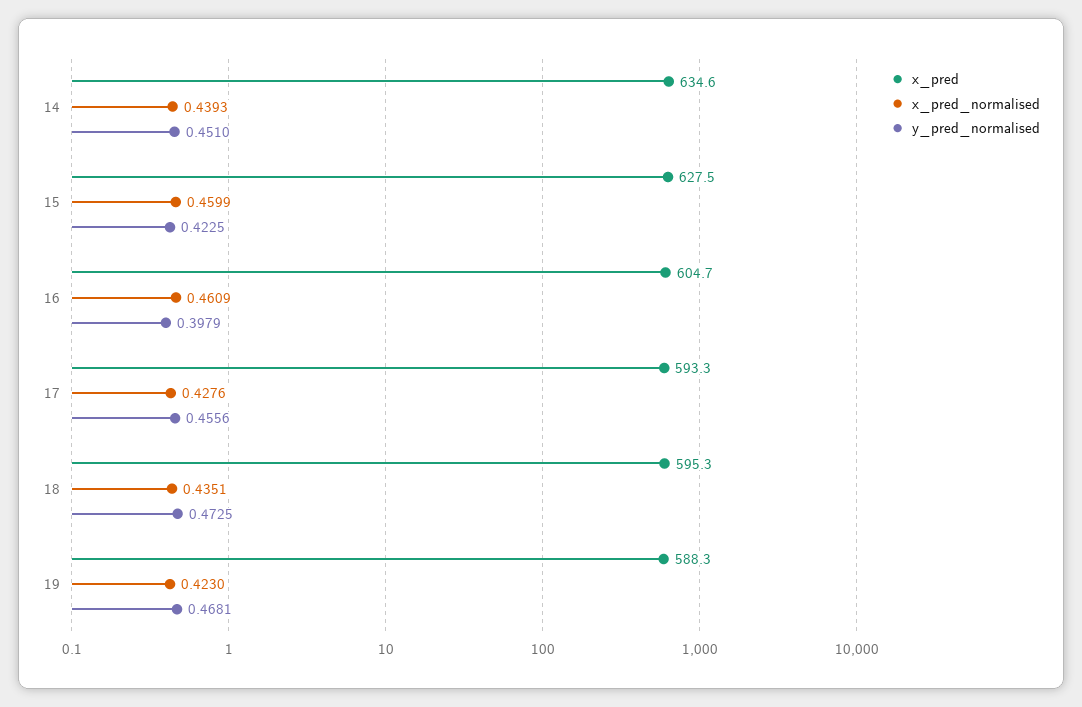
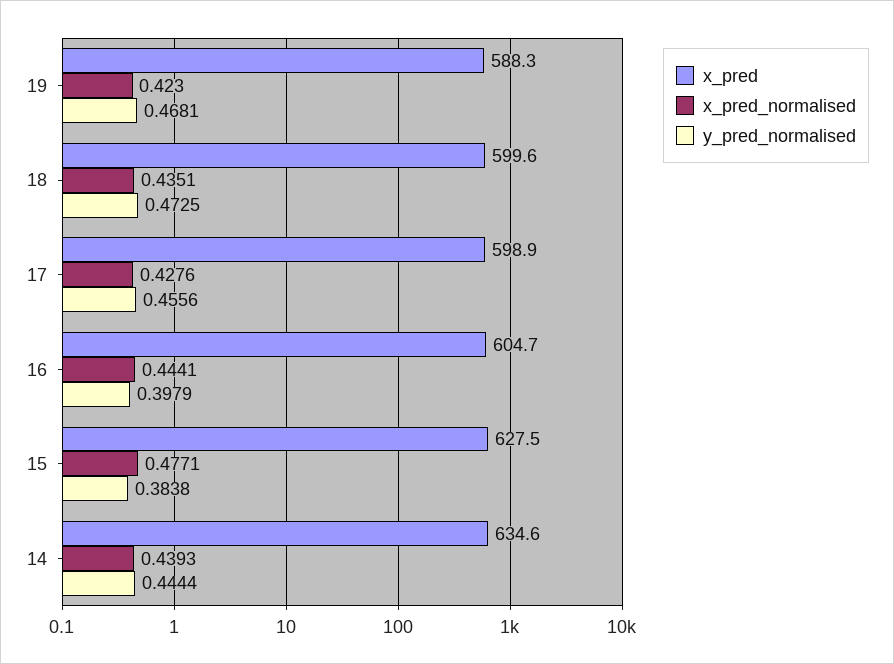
  {
    "x_pred": {
      "14": 634.6,
      "15": 627.5,
      "16": 604.7,
-     "17": 593.3,
+     "17": 598.9,
-     "18": 595.3,
+     "18": 599.6,
      "19": 588.3
    },
    "x_pred_normalised": {
      "14": 0.4393,
-     "15": 0.4599,
+     "15": 0.4771,
-     "16": 0.4609,
+     "16": 0.4441,
      "17": 0.4276,
      "18": 0.4351,
      "19": 0.423
    },
    "y_pred_normalised": {
-     "14": 0.451,
+     "14": 0.4444,
-     "15": 0.4225,
+     "15": 0.3838,
      "16": 0.3979,
      "17": 0.4556,
      "18": 0.4725,
      "19": 0.4681
    }
  }

